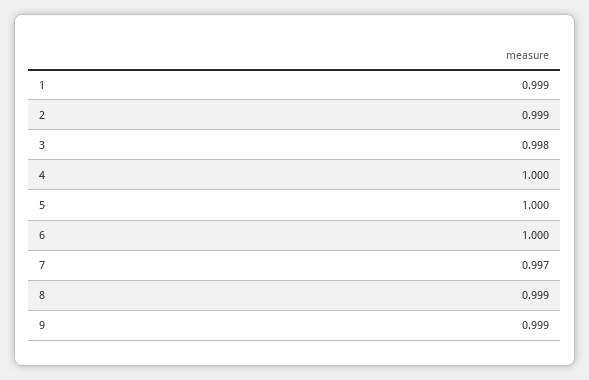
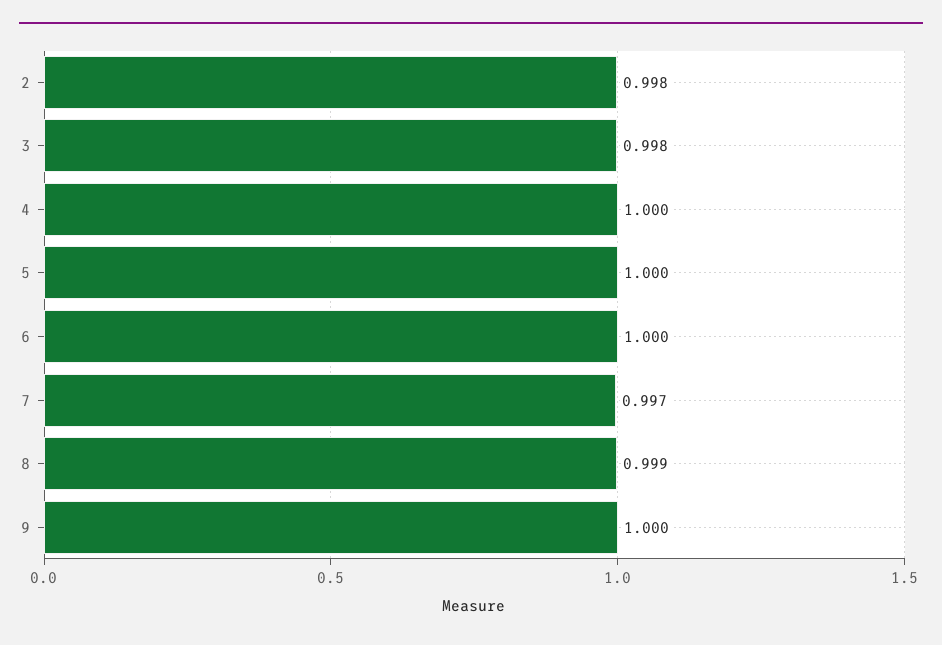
  {
-   "1": 0.999,
-   "2": 0.999,
+   "2": 0.998,
    "3": 0.998,
    "4": 1,
    "5": 1,
    "6": 1,
    "7": 0.997,
    "8": 0.999,
-   "9": 0.999
+   "9": 1
  }

